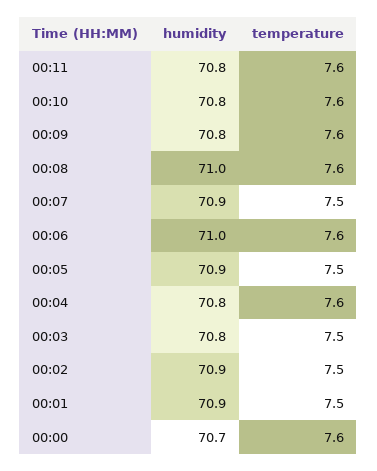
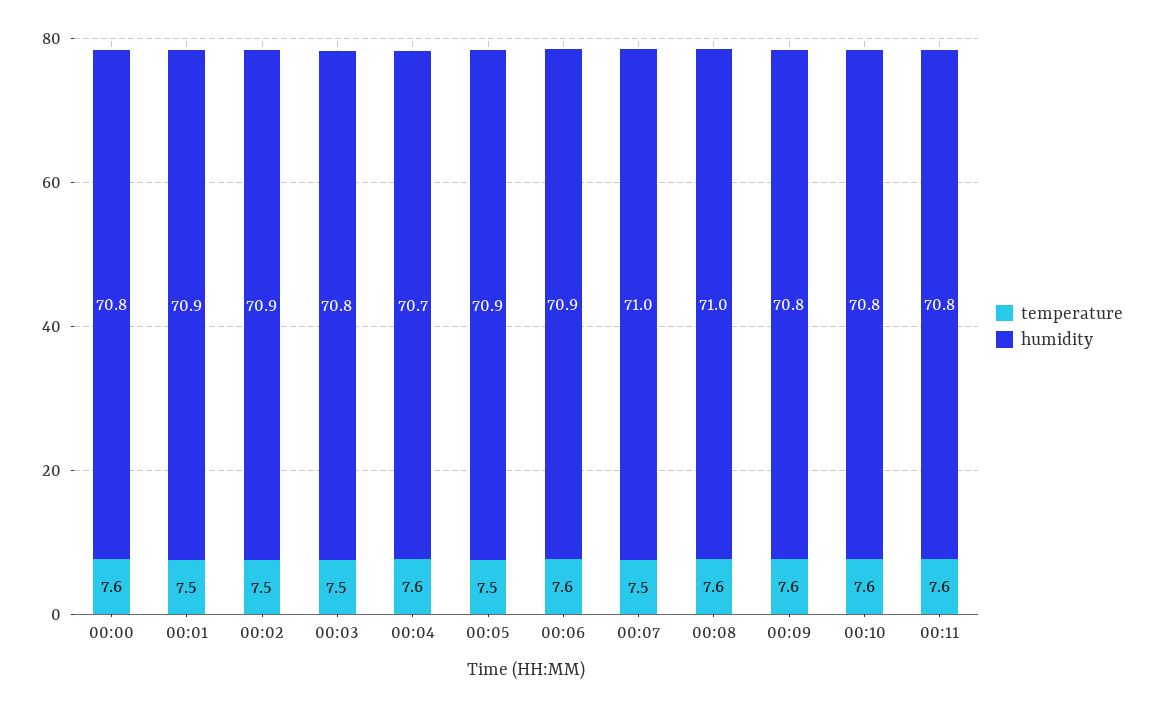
  {
    "humidity": {
      "00:11": 70.8,
      "00:10": 70.8,
      "00:09": 70.8,
      "00:08": 71,
-     "00:07": 70.9,
+     "00:07": 71,
-     "00:06": 71,
+     "00:06": 70.9,
      "00:05": 70.9,
-     "00:04": 70.8,
+     "00:04": 70.7,
      "00:03": 70.8,
      "00:02": 70.9,
      "00:01": 70.9,
-     "00:00": 70.7
+     "00:00": 70.8
    },
    "temperature": {
      "00:11": 7.6,
      "00:10": 7.6,
      "00:09": 7.6,
      "00:08": 7.6,
      "00:07": 7.5,
      "00:06": 7.6,
      "00:05": 7.5,
      "00:04": 7.6,
      "00:03": 7.5,
      "00:02": 7.5,
      "00:01": 7.5,
      "00:00": 7.6
    }
  }

